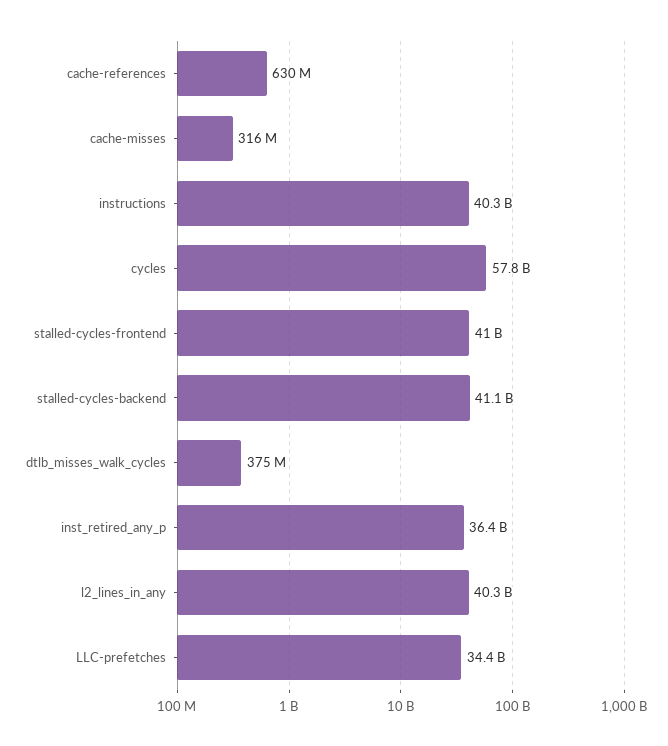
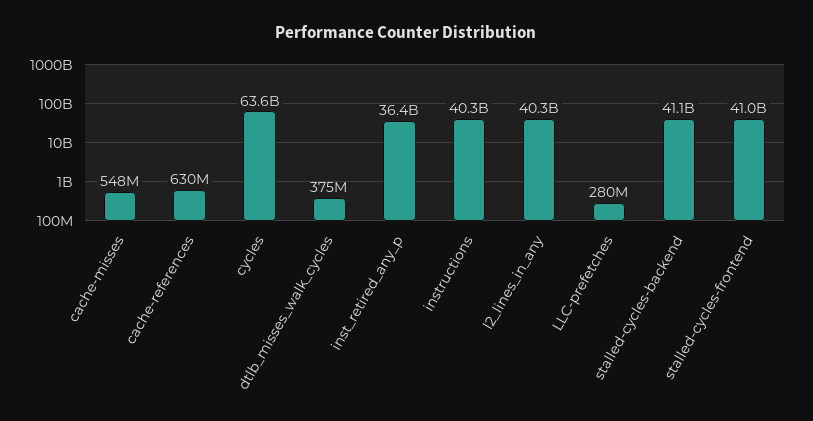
  {
    "cache-references": 630000000,
-   "cache-misses": 316000000,
+   "cache-misses": 548000000,
    "instructions": 40300000000,
-   "cycles": 57800000000,
+   "cycles": 63600000000,
    "stalled-cycles-frontend": 41000000000,
    "stalled-cycles-backend": 41100000000,
    "dtlb_misses_walk_cycles": 375000000,
    "inst_retired_any_p": 36400000000,
    "l2_lines_in_any": 40300000000,
-   "LLC-prefetches": 34400000000
+   "LLC-prefetches": 280000000
  }

